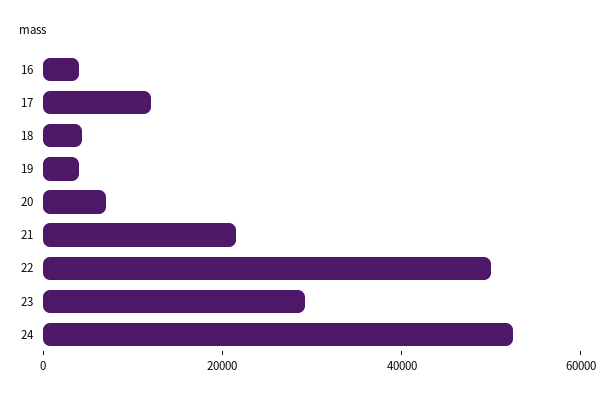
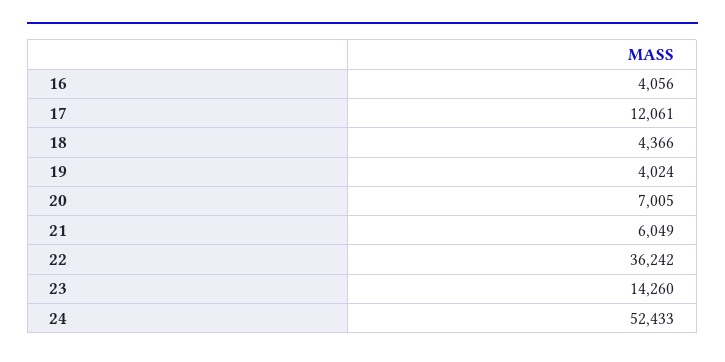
  {
    "16": 4056,
    "17": 12061,
    "18": 4366,
    "19": 4024,
    "20": 7005,
-   "21": 20000,
+   "21": 6049,
-   "22": 50000,
+   "22": 36242,
-   "23": 30000,
+   "23": 14260,
    "24": 52433
  }

